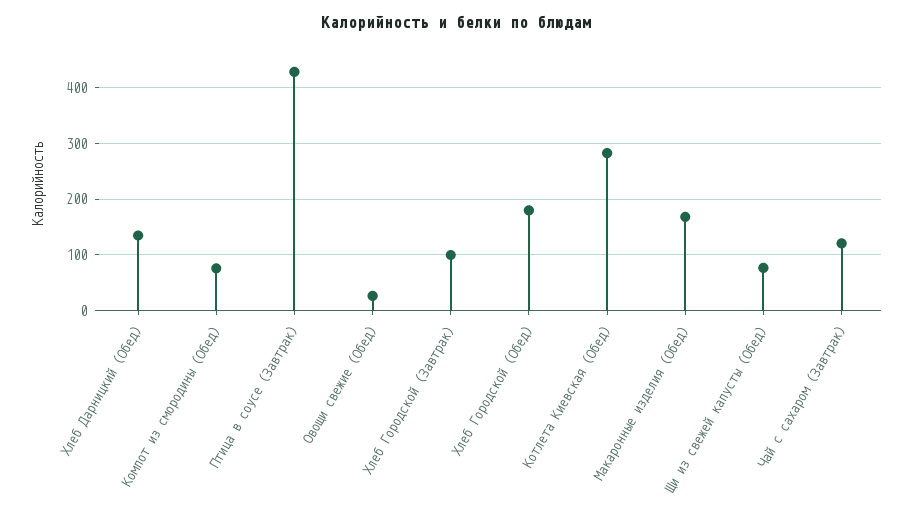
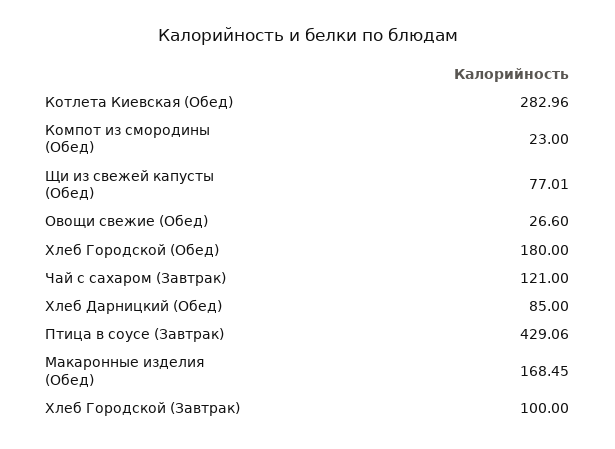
  {
-   "Хлеб Дарницкий (Обед)": 140,
+   "Хлеб Дарницкий (Обед)": 85,
-   "Компот из смородины (Обед)": 80,
+   "Компот из смородины (Обед)": 23,
    "Птица в соусе (Завтрак)": 429.06,
    "Овощи свежие (Обед)": 26.6,
    "Хлеб Городской (Завтрак)": 100,
    "Хлеб Городской (Обед)": 180,
    "Котлета Киевская (Обед)": 282.96,
    "Макаронные изделия (Обед)": 168.45,
    "Щи из свежей капусты (Обед)": 77.01,
    "Чай с сахаром (Завтрак)": 121
  }

